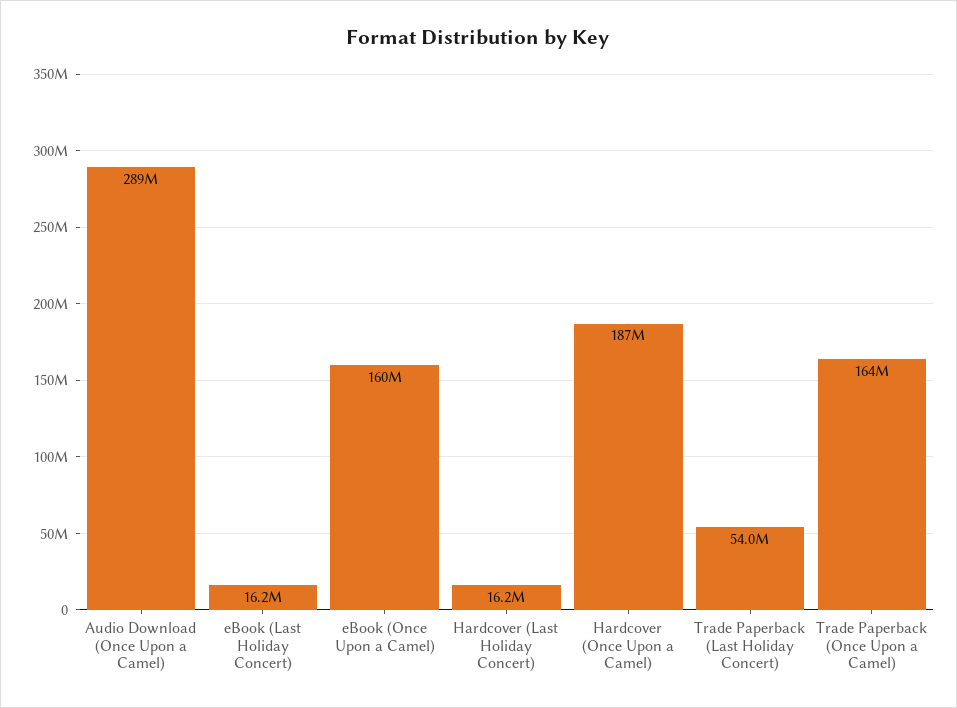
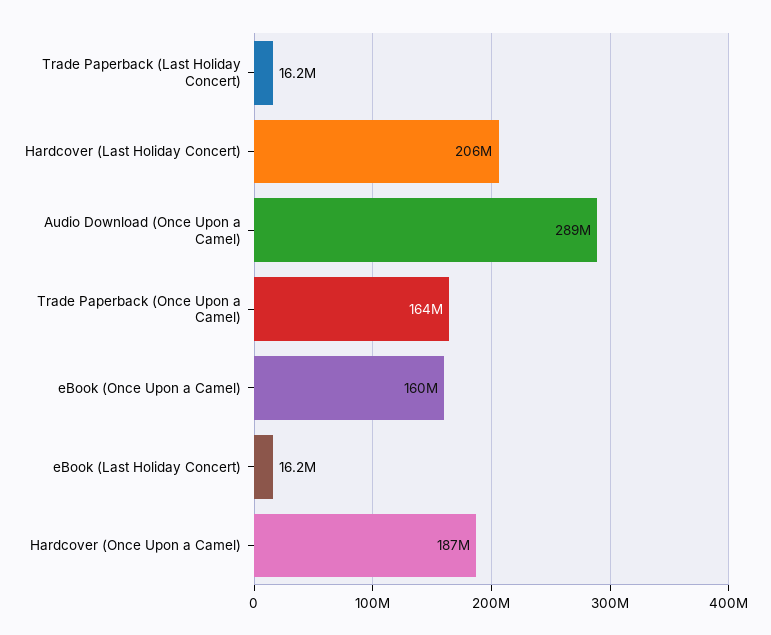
  {
    "Audio Download (Once Upon a Camel)": 289000000,
    "eBook (Last Holiday Concert)": 16200000,
    "eBook (Once Upon a Camel)": 160000000,
-   "Hardcover (Last Holiday Concert)": 16200000,
+   "Hardcover (Last Holiday Concert)": 206000000,
    "Hardcover (Once Upon a Camel)": 187000000,
-   "Trade Paperback (Last Holiday Concert)": 54000000,
+   "Trade Paperback (Last Holiday Concert)": 16200000,
    "Trade Paperback (Once Upon a Camel)": 164000000
  }

